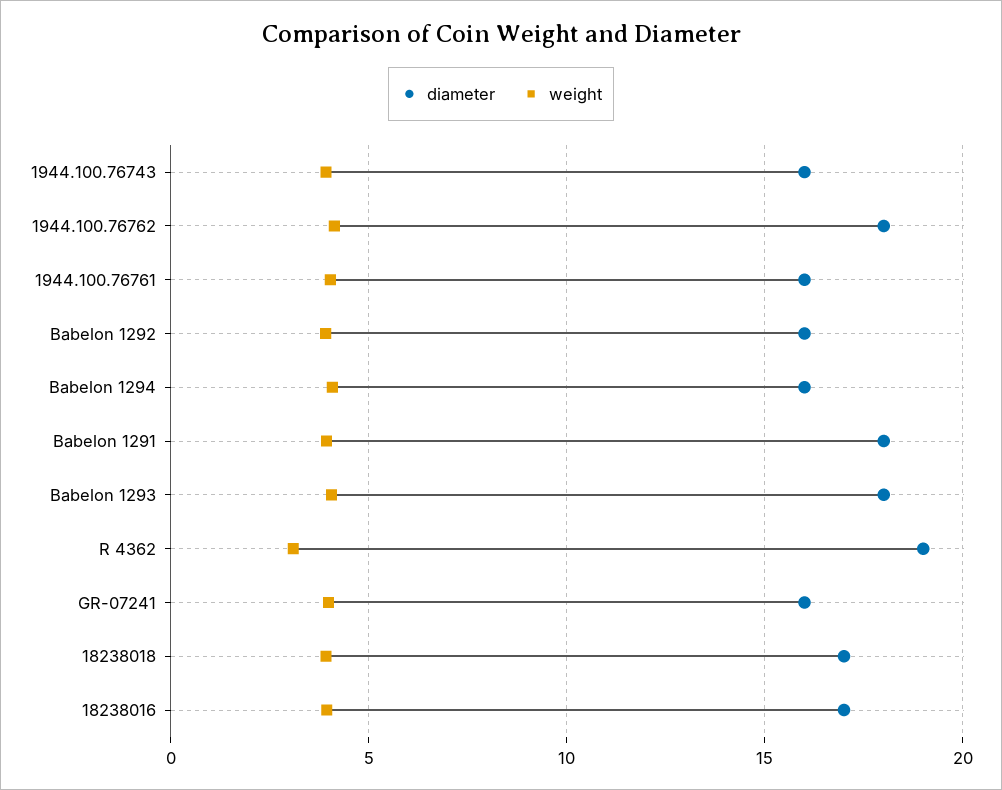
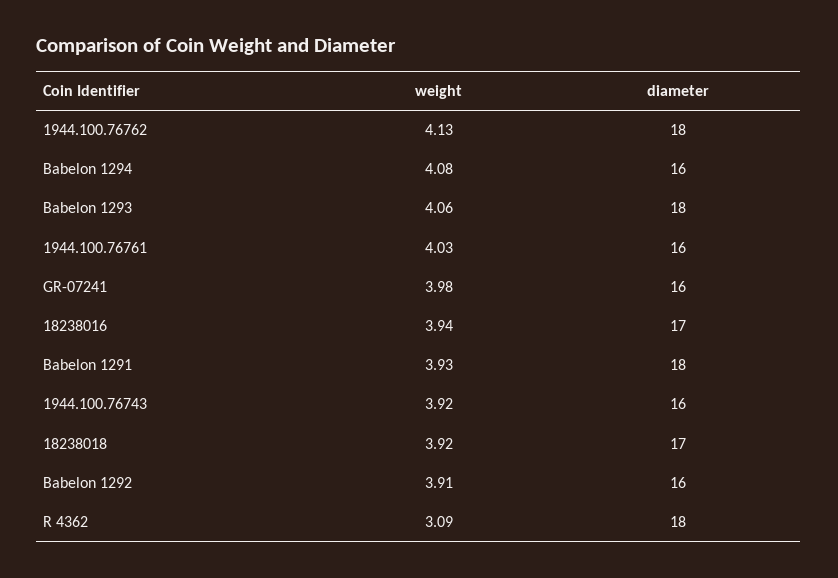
  {
    "diameter": {
      "1944.100.76743": 16,
      "1944.100.76762": 18,
      "1944.100.76761": 16,
      "Babelon 1292": 16,
      "Babelon 1294": 16,
      "Babelon 1291": 18,
      "Babelon 1293": 18,
-     "R 4362": 19,
+     "R 4362": 18,
      "GR-07241": 16,
      "18238018": 17,
      "18238016": 17
    },
    "weight": {
      "1944.100.76743": 3.92,
      "1944.100.76762": 4.13,
      "1944.100.76761": 4.03,
      "Babelon 1292": 3.91,
      "Babelon 1294": 4.08,
      "Babelon 1291": 3.93,
      "Babelon 1293": 4.06,
      "R 4362": 3.09,
      "GR-07241": 3.98,
      "18238018": 3.92,
      "18238016": 3.94
    }
  }

